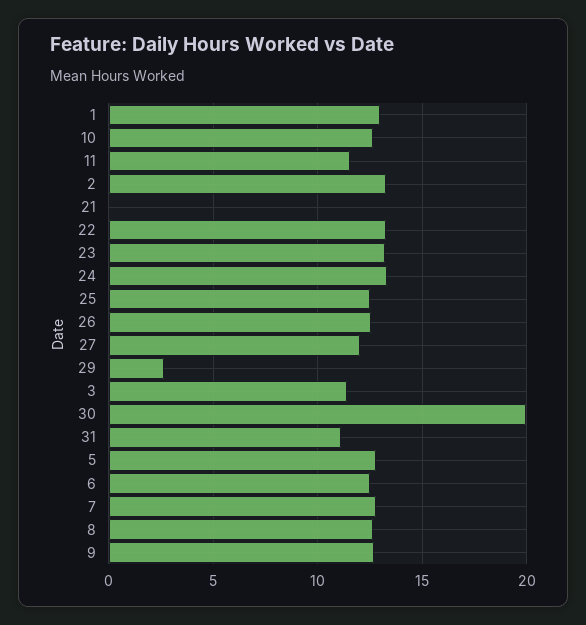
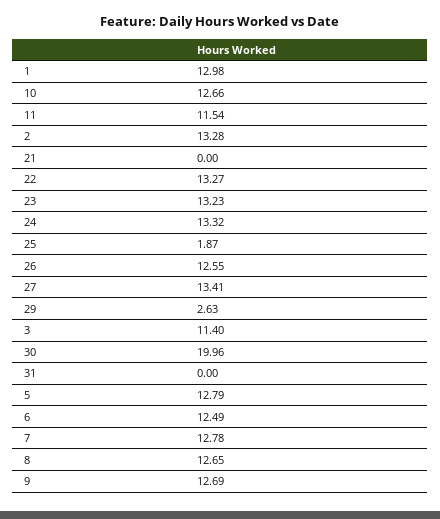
  {
    "1": 12.98,
    "10": 12.66,
    "11": 11.54,
    "2": 13.28,
    "21": 0,
    "22": 13.27,
    "23": 13.23,
    "24": 13.32,
-   "25": 12.5,
+   "25": 1.87,
    "26": 12.55,
-   "27": 12,
+   "27": 13.41,
    "29": 2.63,
    "3": 11.4,
    "30": 19.96,
-   "31": 11,
+   "31": 0,
    "5": 12.79,
    "6": 12.49,
    "7": 12.78,
    "8": 12.65,
    "9": 12.69
  }

